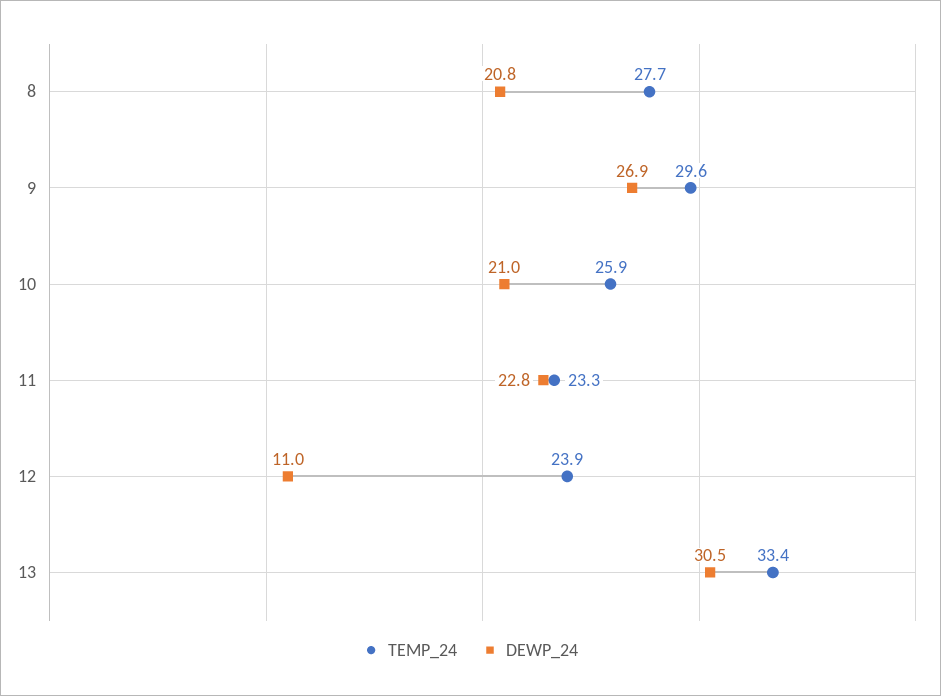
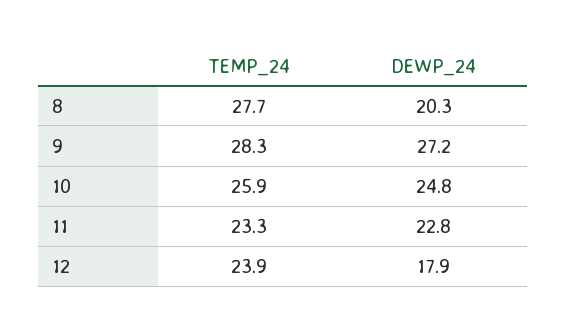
  {
    "TEMP_24": {
      "8": 27.7,
-     "9": 29.6,
+     "9": 28.3,
      "10": 25.9,
      "11": 23.3,
-     "12": 23.9,
+     "12": 23.9
-     "13": 33.4
    },
    "DEWP_24": {
-     "8": 20.8,
+     "8": 20.3,
-     "9": 26.9,
+     "9": 27.2,
-     "10": 21,
+     "10": 24.8,
      "11": 22.8,
-     "12": 11,
+     "12": 17.9
-     "13": 30.5
    }
  }

